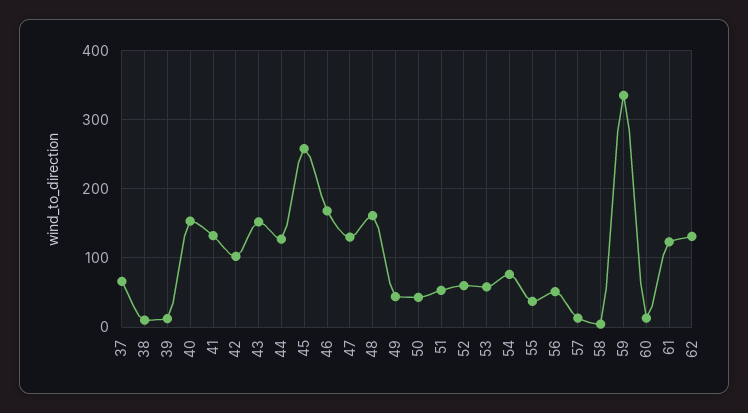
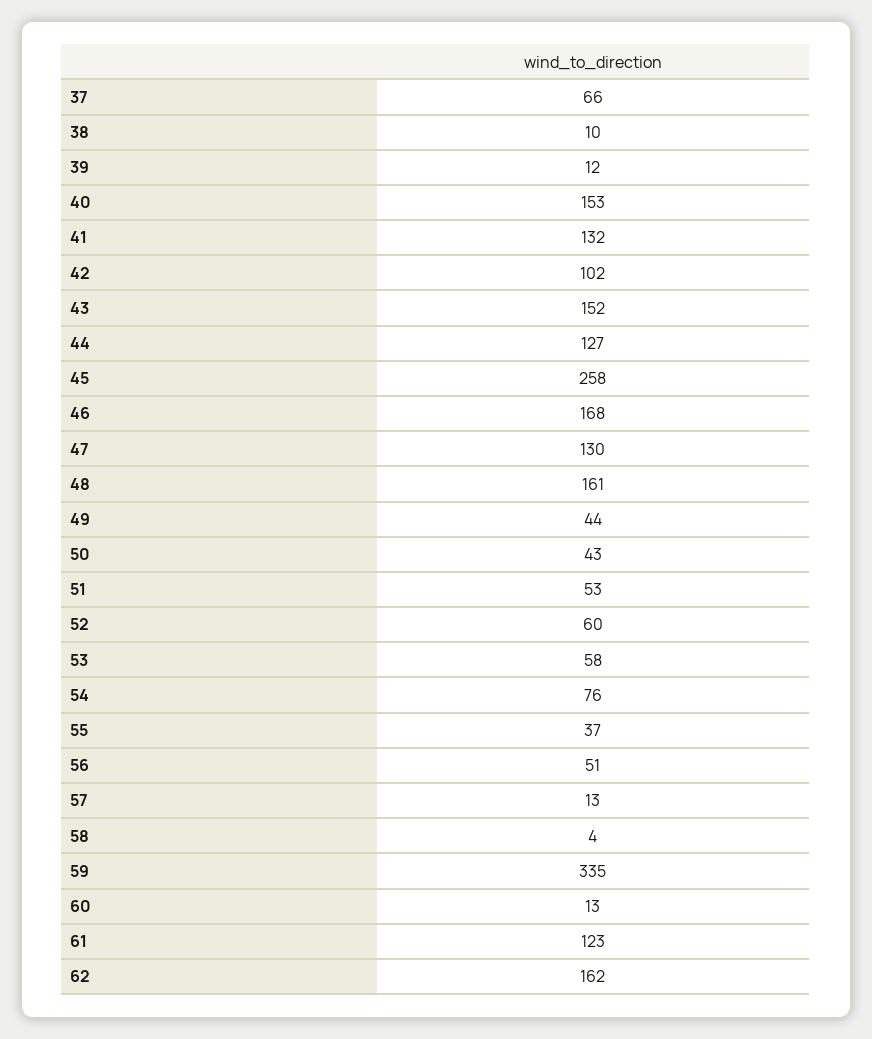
  {
    "37": 66,
    "38": 10,
    "39": 12,
    "40": 153,
    "41": 132,
    "42": 102,
    "43": 152,
    "44": 127,
    "45": 258,
    "46": 168,
    "47": 130,
    "48": 161,
    "49": 44,
    "50": 43,
    "51": 53,
    "52": 60,
    "53": 58,
    "54": 76,
    "55": 37,
    "56": 51,
    "57": 13,
    "58": 4,
    "59": 335,
    "60": 13,
    "61": 123,
-   "62": 130
+   "62": 162
  }

